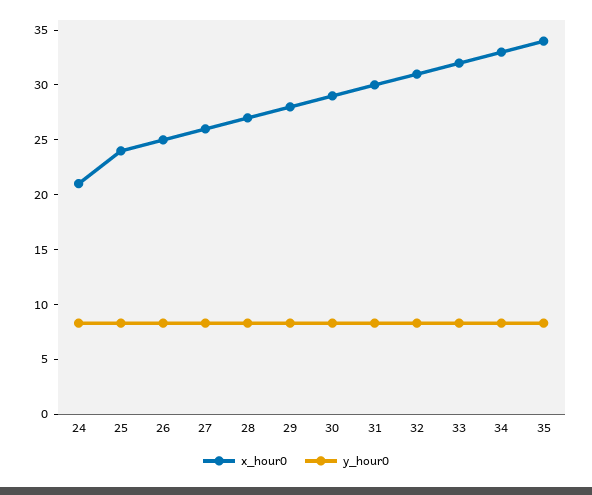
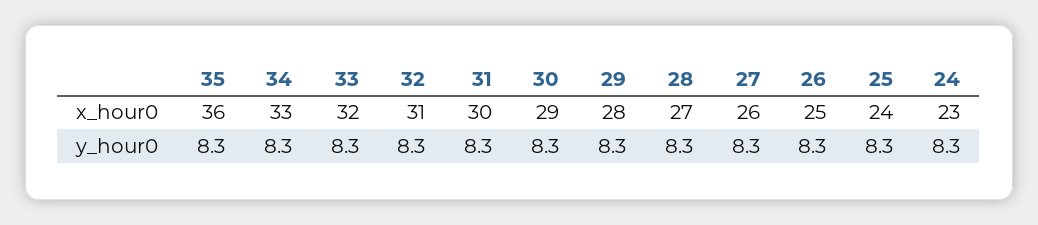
  {
    "x_hour0": {
-     "24": 21,
+     "24": 23,
      "25": 24,
      "26": 25,
      "27": 26,
      "28": 27,
      "29": 28,
      "30": 29,
      "31": 30,
      "32": 31,
      "33": 32,
      "34": 33,
-     "35": 34
+     "35": 36
    },
    "y_hour0": {
      "24": 8.3,
      "25": 8.3,
      "26": 8.3,
      "27": 8.3,
      "28": 8.3,
      "29": 8.3,
      "30": 8.3,
      "31": 8.3,
      "32": 8.3,
      "33": 8.3,
      "34": 8.3,
      "35": 8.3
    }
  }

